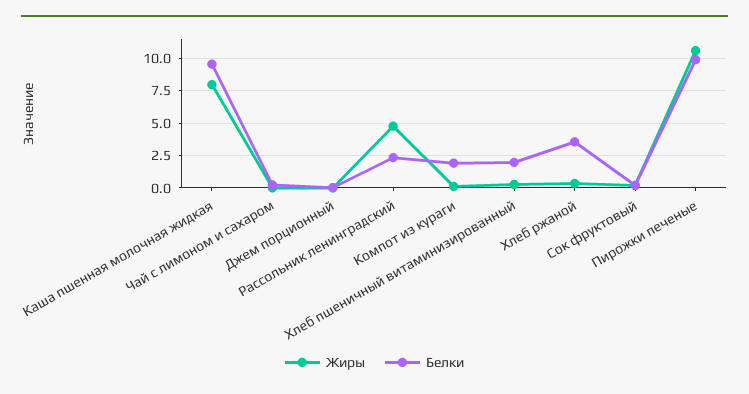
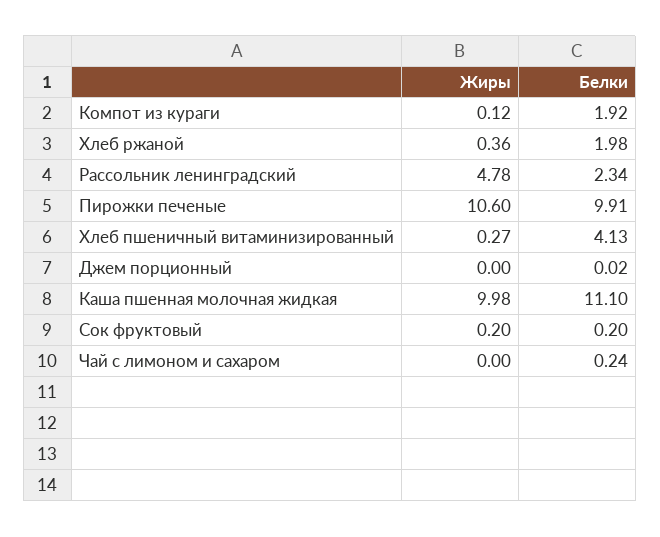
  {
    "Жиры": {
-     "Каша пшенная молочная жидкая": 8,
+     "Каша пшенная молочная жидкая": 9.98,
      "Чай с лимоном и сахаром": 0,
      "Джем порционный": 0,
      "Рассольник ленинградский": 4.78,
      "Компот из кураги": 0.12,
      "Хлеб пшеничный витаминизированный": 0.27,
      "Хлеб ржаной": 0.36,
      "Сок фруктовый": 0.2,
      "Пирожки печеные": 10.6
    },
    "Белки": {
-     "Каша пшенная молочная жидкая": 9.5,
+     "Каша пшенная молочная жидкая": 11.1,
      "Чай с лимоном и сахаром": 0.24,
      "Джем порционный": 0.02,
      "Рассольник ленинградский": 2.34,
      "Компот из кураги": 1.92,
-     "Хлеб пшеничный витаминизированный": 2,
+     "Хлеб пшеничный витаминизированный": 4.13,
-     "Хлеб ржаной": 3.5,
+     "Хлеб ржаной": 1.98,
      "Сок фруктовый": 0.2,
      "Пирожки печеные": 9.91
    }
  }

